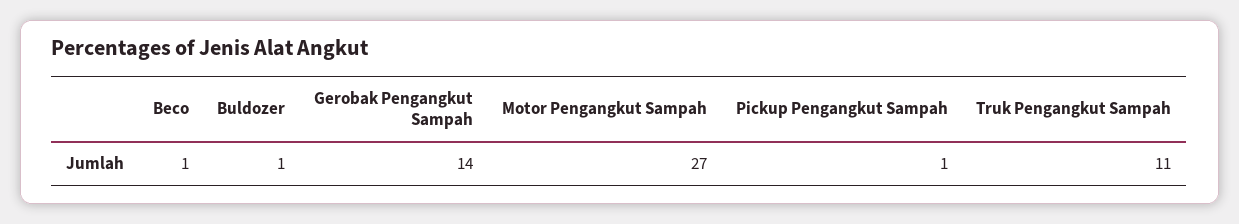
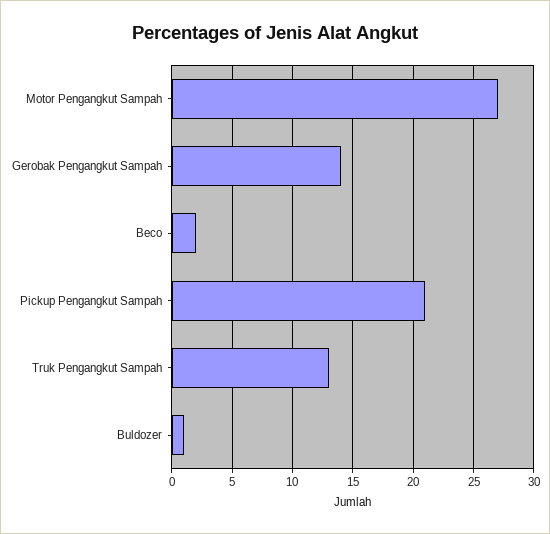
  {
-   "Beco": 1,
+   "Beco": 2,
    "Buldozer": 1,
    "Gerobak Pengangkut Sampah": 14,
    "Motor Pengangkut Sampah": 27,
-   "Pickup Pengangkut Sampah": 1,
+   "Pickup Pengangkut Sampah": 21,
-   "Truk Pengangkut Sampah": 11
+   "Truk Pengangkut Sampah": 13
  }

